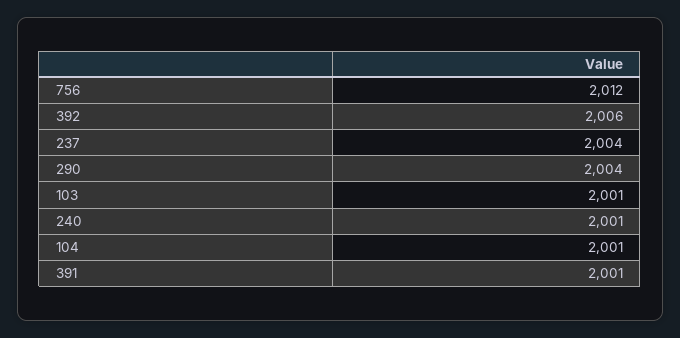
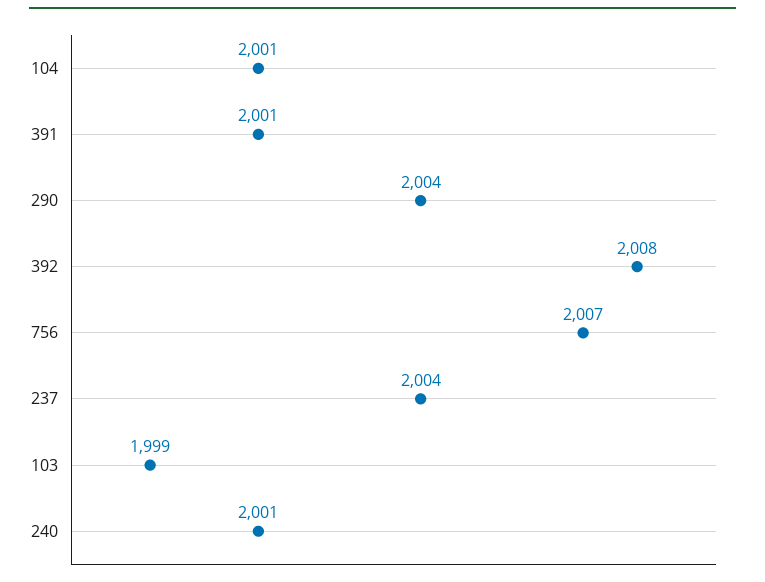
  {
-   "756": 2012,
+   "756": 2007,
-   "392": 2006,
+   "392": 2008,
    "237": 2004,
    "290": 2004,
-   "103": 2001,
+   "103": 1999,
    "240": 2001,
    "104": 2001,
    "391": 2001
  }

